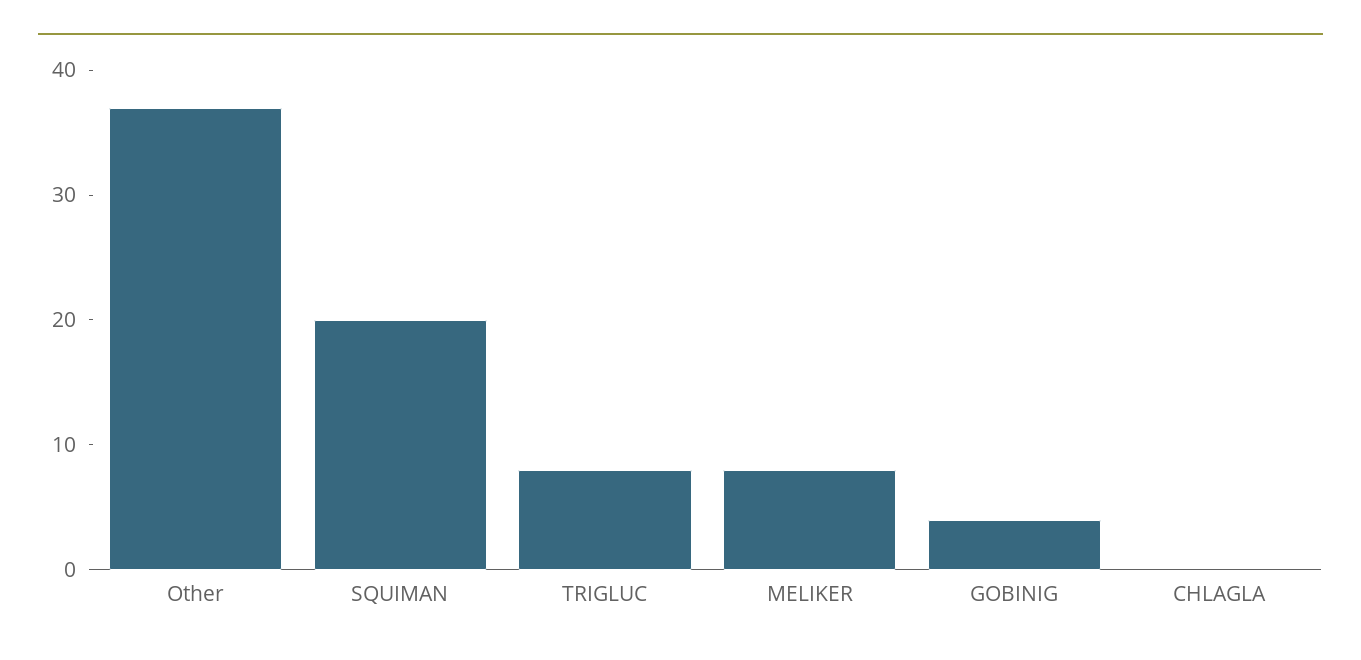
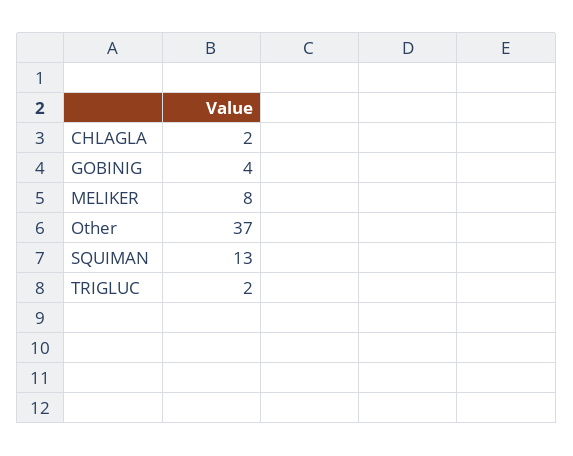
  {
    "Other": 37,
-   "SQUIMAN": 20,
+   "SQUIMAN": 13,
-   "TRIGLUC": 8,
+   "TRIGLUC": 2,
    "MELIKER": 8,
    "GOBINIG": 4,
-   "CHLAGLA": 0
+   "CHLAGLA": 2
  }

